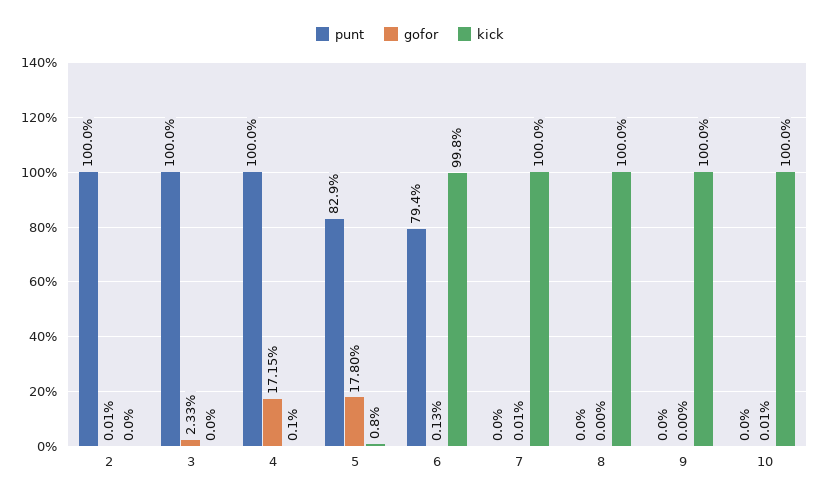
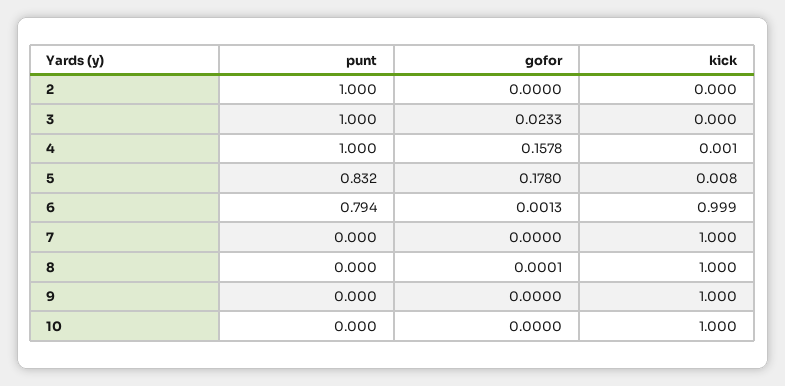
  {
    "punt": {
      "2": 1,
      "3": 1,
      "4": 1,
-     "5": 0.829,
+     "5": 0.832,
      "6": 0.794,
      "7": 0,
      "8": 0,
      "9": 0,
      "10": 0
    },
    "gofor": {
-     "2": 0.0001,
+     "2": 0,
      "3": 0.0233,
-     "4": 0.1715,
+     "4": 0.1578,
      "5": 0.178,
      "6": 0.0013,
-     "7": 0.0001,
+     "7": 0,
-     "8": 0,
+     "8": 0.0001,
      "9": 0,
-     "10": 0.0001
+     "10": 0
    },
    "kick": {
      "2": 0,
      "3": 0,
      "4": 0.001,
      "5": 0.008,
-     "6": 0.998,
+     "6": 0.999,
      "7": 1,
      "8": 1,
      "9": 1,
      "10": 1
    }
  }

